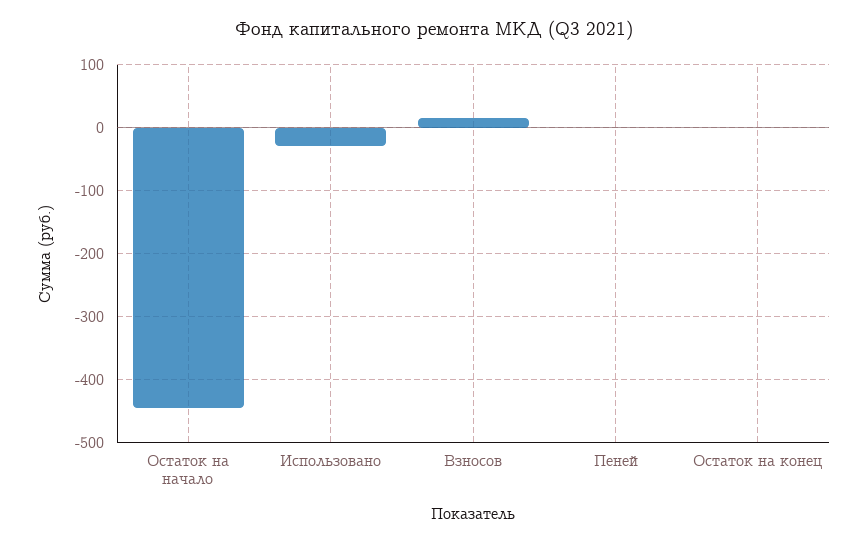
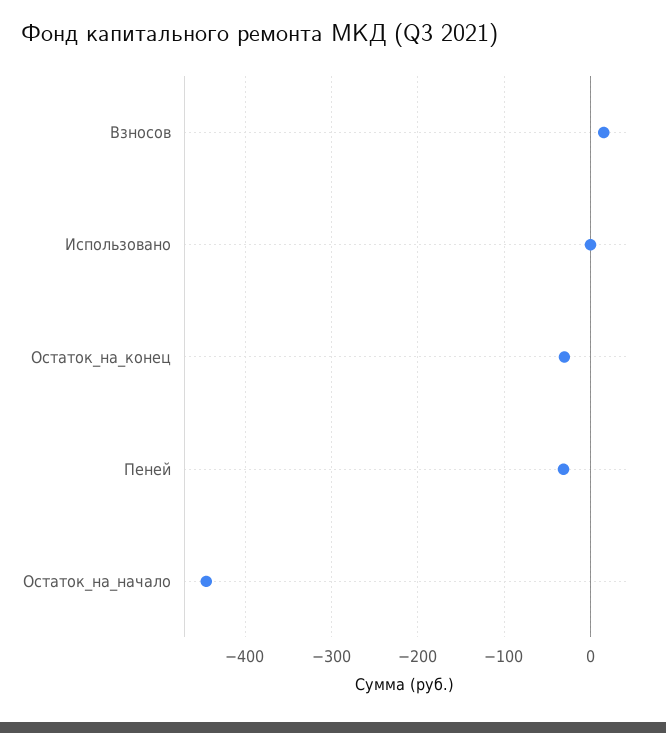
  {
    "Остаток на начало": -450,
-   "Использовано": -30,
+   "Использовано": 0,
    "Взносов": 20,
-   "Пеней": 0,
+   "Пеней": -30,
-   "Остаток на конец": 0
+   "Остаток на конец": -30
  }

